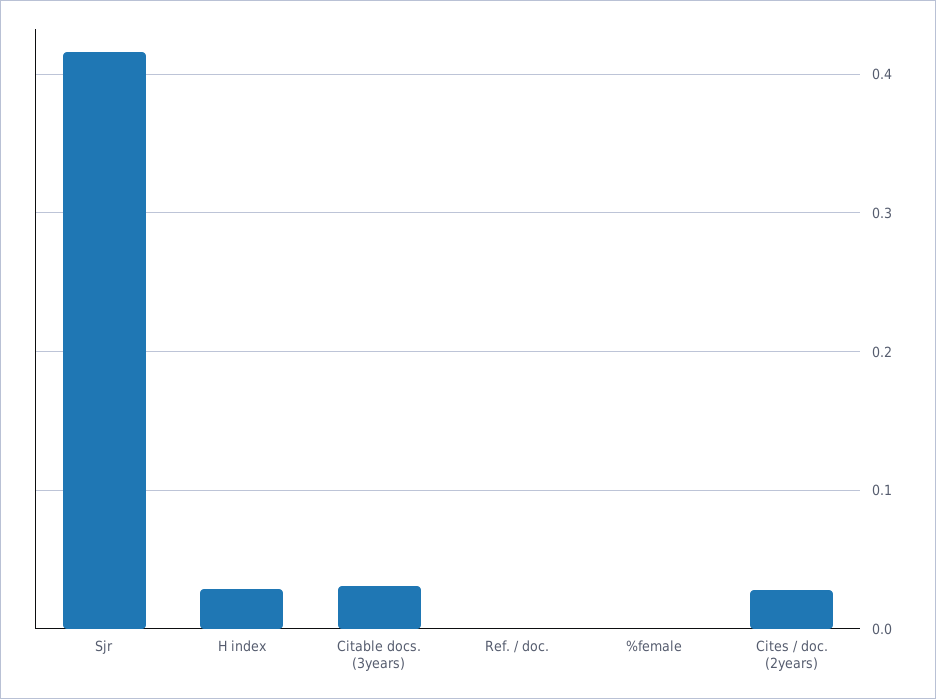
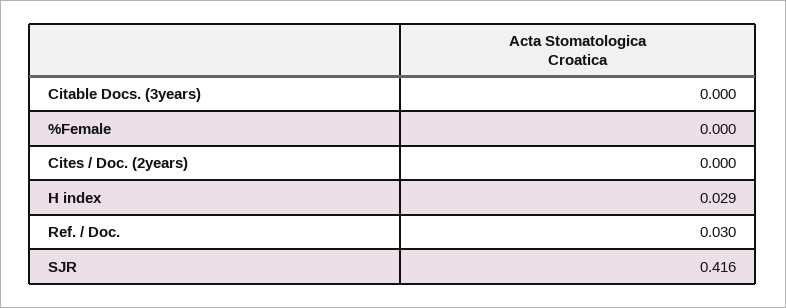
  {
    "Sjr": 0.416,
    "H index": 0.029,
-   "Citable docs. (3years)": 0.03,
+   "Citable docs. (3years)": 0,
-   "Ref. / doc.": 0,
+   "Ref. / doc.": 0.03,
    "%female": 0,
-   "Cites / doc. (2years)": 0.03
+   "Cites / doc. (2years)": 0
  }

